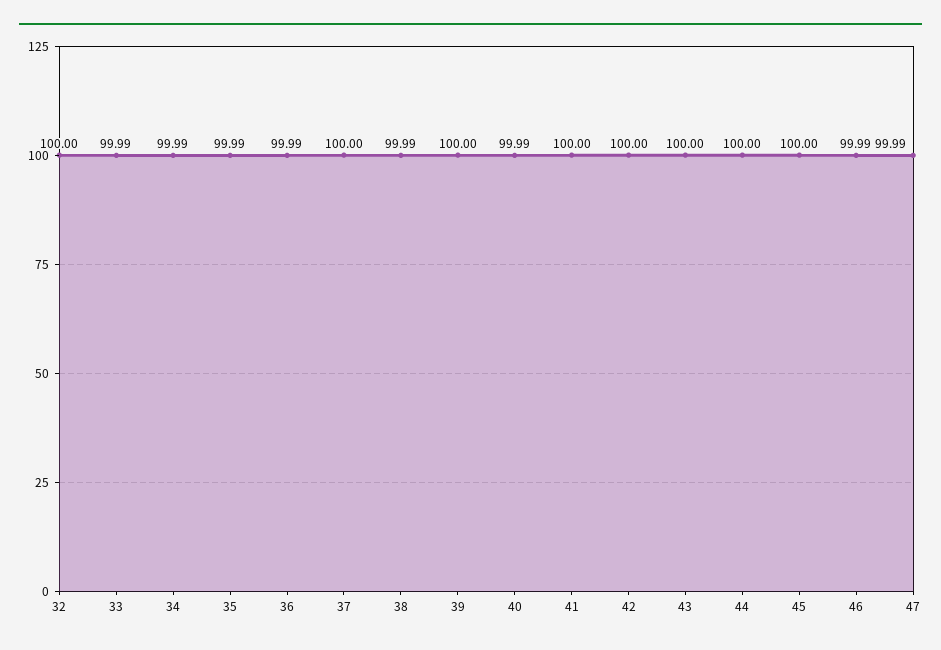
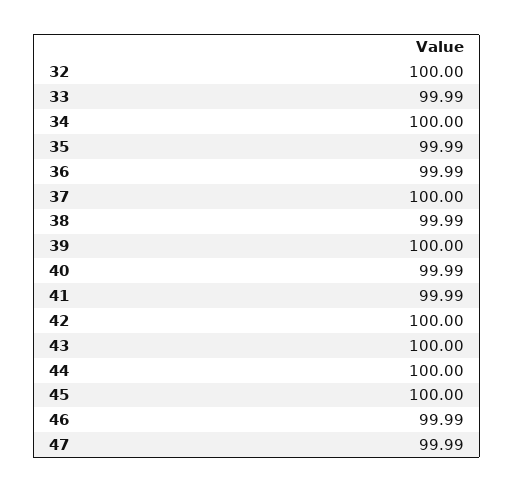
  {
    "32": 100,
    "33": 99.99,
-   "34": 99.99,
+   "34": 100,
    "35": 99.99,
    "36": 99.99,
    "37": 100,
    "38": 99.99,
    "39": 100,
    "40": 99.99,
-   "41": 100,
+   "41": 99.99,
    "42": 100,
    "43": 100,
    "44": 100,
    "45": 100,
    "46": 99.99,
    "47": 99.99
  }

